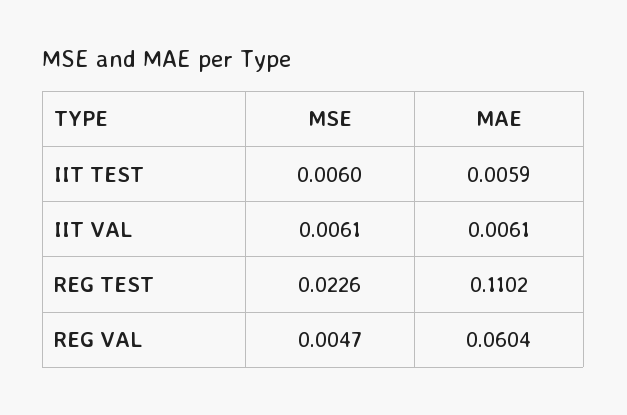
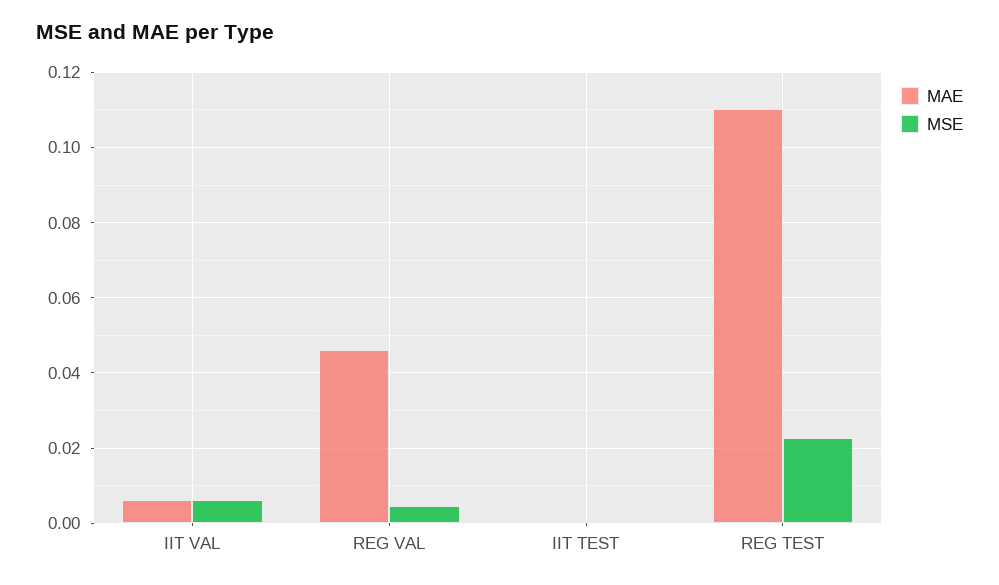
  {
    "MSE": {
-     "IIT TEST": 0.006,
+     "IIT TEST": 0,
      "IIT VAL": 0.0061,
      "REG TEST": 0.0226,
      "REG VAL": 0.0047
    },
    "MAE": {
-     "IIT TEST": 0.0059,
+     "IIT TEST": 0,
      "IIT VAL": 0.0061,
      "REG TEST": 0.1102,
-     "REG VAL": 0.0604
+     "REG VAL": 0.046
    }
  }

